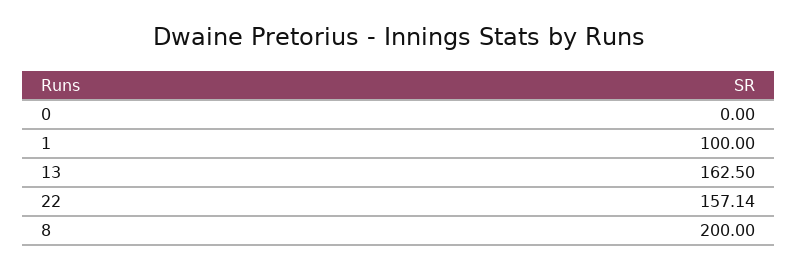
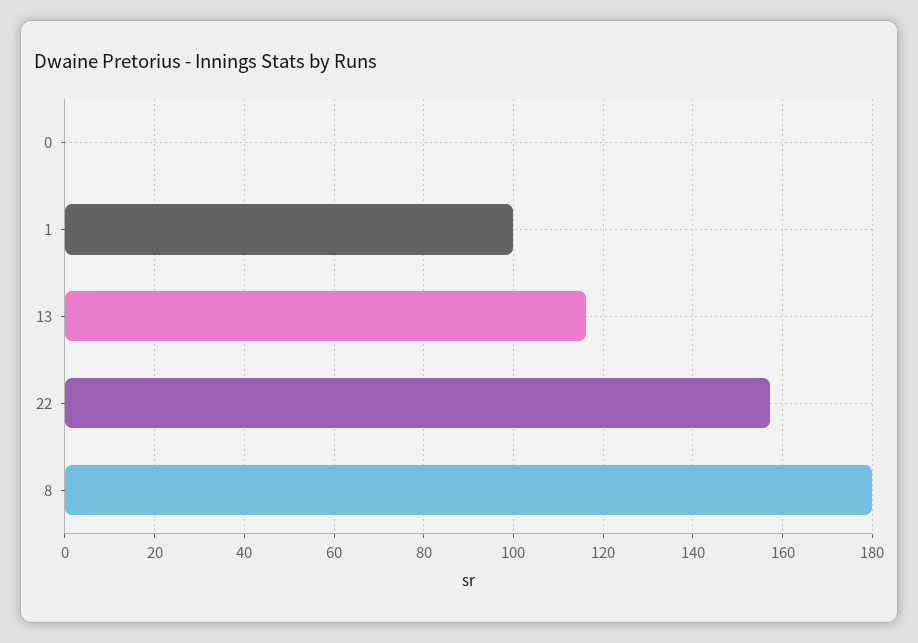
  {
    "0": 0,
    "1": 100,
-   "13": 162.5,
+   "13": 116,
    "22": 157.14,
-   "8": 200
+   "8": 180
  }

